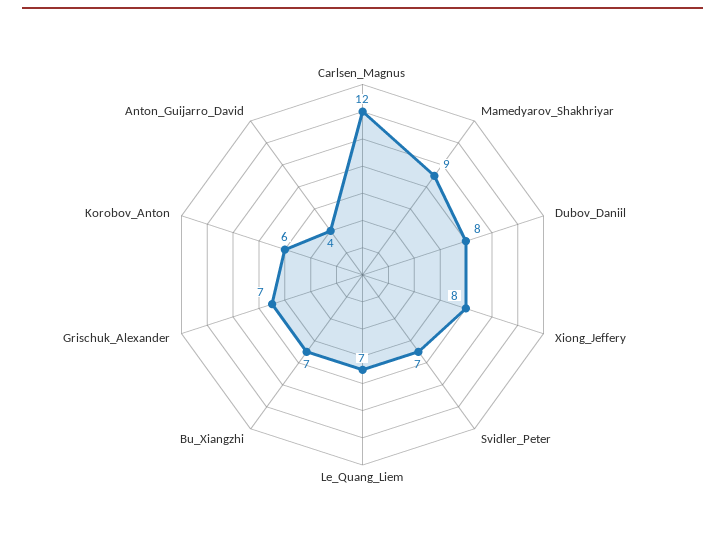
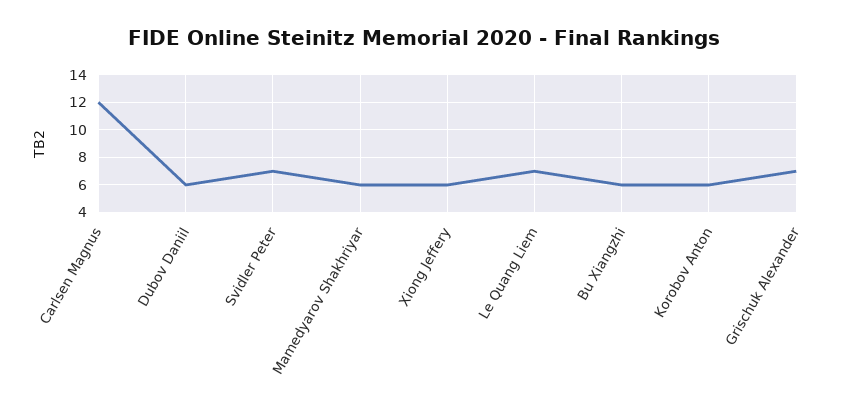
  {
    "Carlsen_Magnus": 12,
-   "Mamedyarov_Shakhriyar": 9,
+   "Mamedyarov_Shakhriyar": 6,
-   "Dubov_Daniil": 8,
+   "Dubov_Daniil": 6,
-   "Xiong_Jeffery": 8,
+   "Xiong_Jeffery": 6,
    "Svidler_Peter": 7,
    "Le_Quang_Liem": 7,
-   "Bu_Xiangzhi": 7,
+   "Bu_Xiangzhi": 6,
    "Grischuk_Alexander": 7,
-   "Korobov_Anton": 6,
+   "Korobov_Anton": 6
-   "Anton_Guijarro_David": 4
  }

